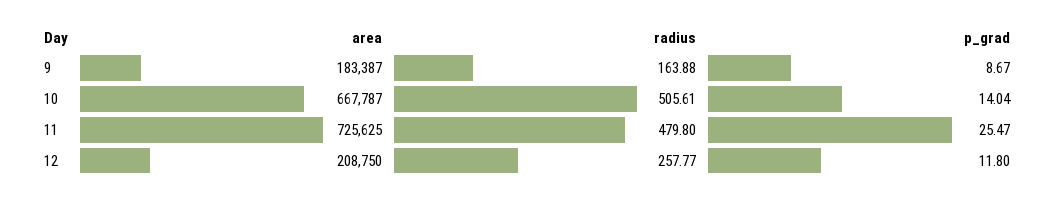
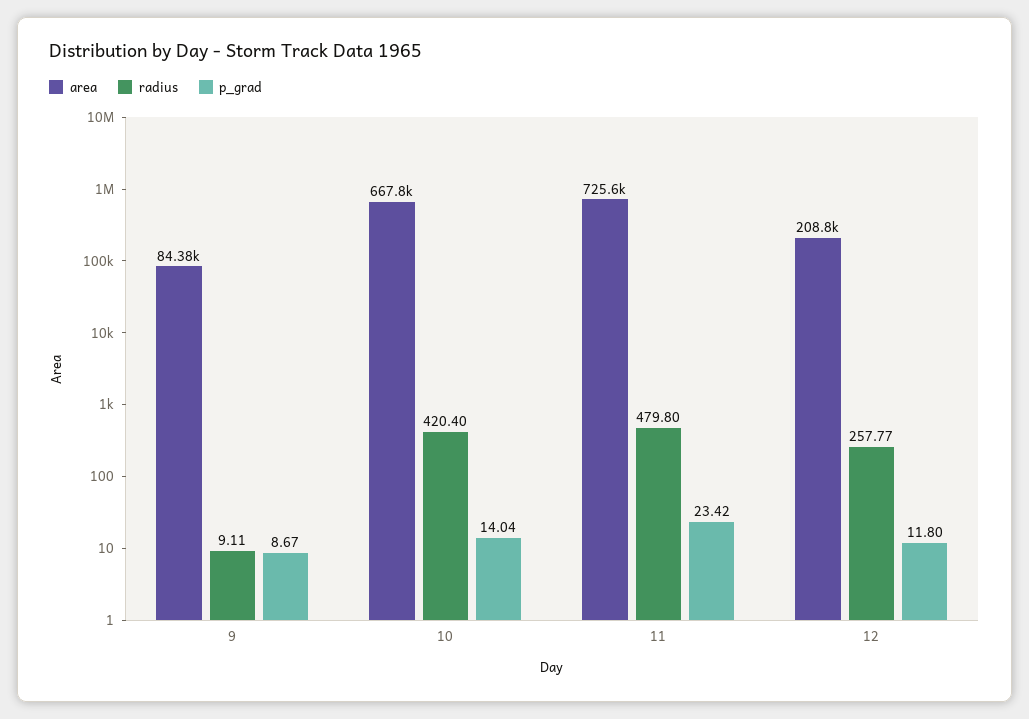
  {
    "area": {
-     "9": 183387,
+     "9": 84380,
      "10": 667787,
      "11": 725625,
      "12": 208750
    },
    "radius": {
-     "9": 163.88,
+     "9": 9.11,
-     "10": 505.61,
+     "10": 420.4,
      "11": 479.8,
      "12": 257.77
    },
    "p_grad": {
      "9": 8.67,
      "10": 14.04,
-     "11": 25.47,
+     "11": 23.42,
      "12": 11.8
    }
  }

